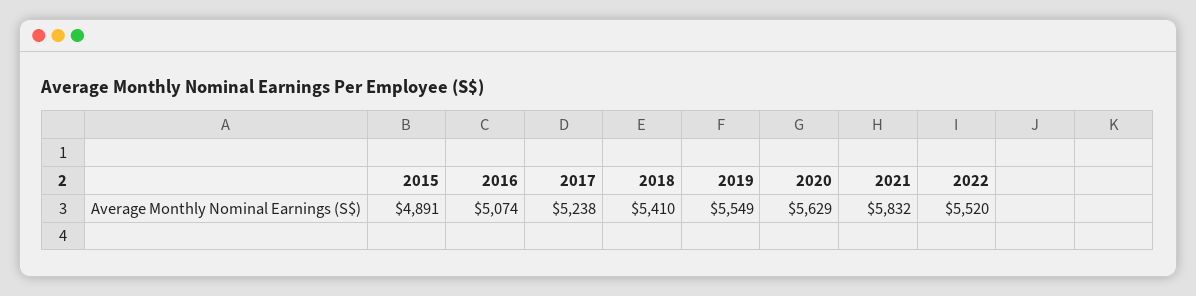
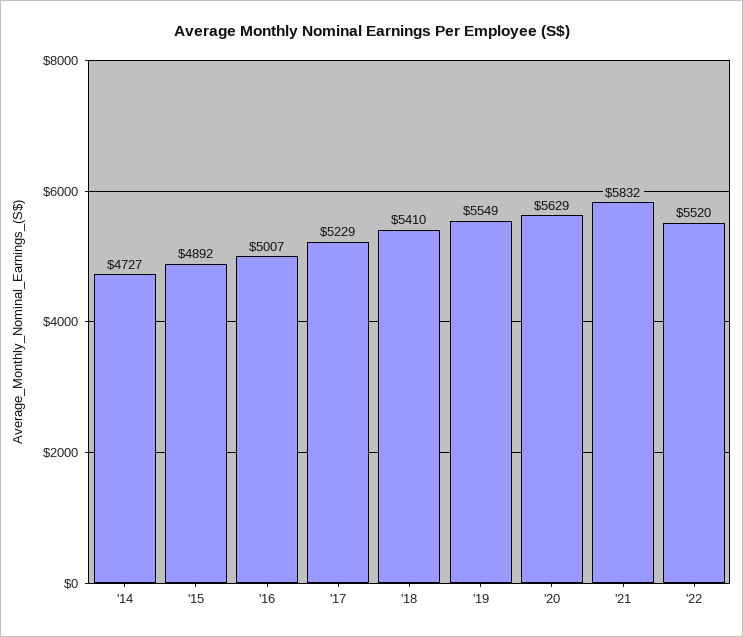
  {
-   "2015": 4891,
+   "2015": 4892,
-   "2016": 5074,
+   "2016": 5007,
-   "2017": 5238,
+   "2017": 5229,
    "2018": 5410,
    "2019": 5549,
    "2020": 5629,
    "2021": 5832,
-   "2022": 5520
+   "2022": 5520,
+   "'14": 4727
  }

